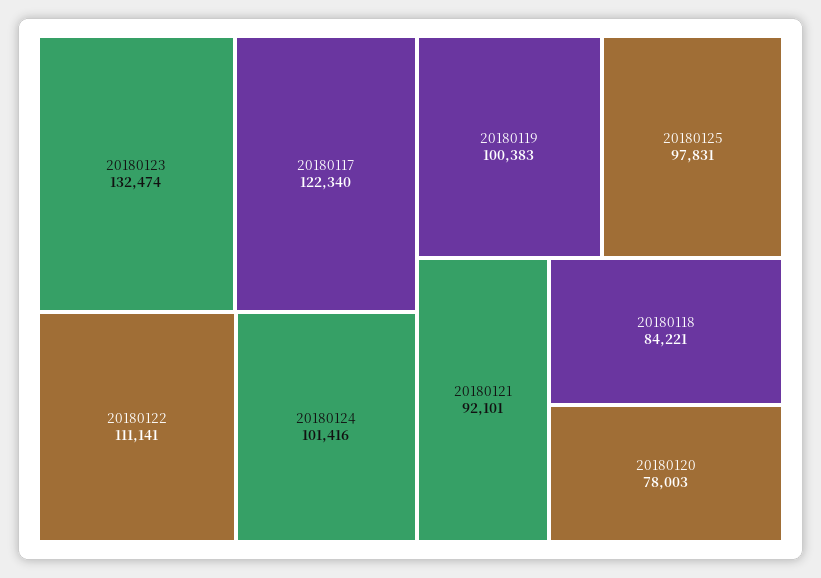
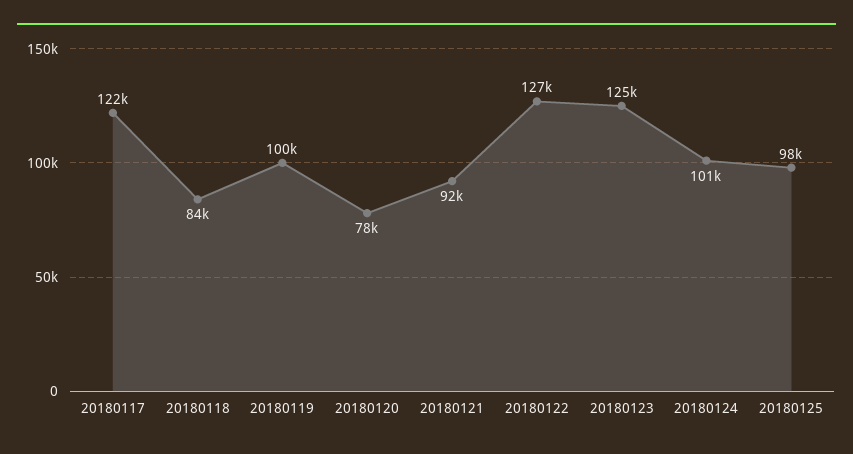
  {
-   "20180123": 132474,
+   "20180123": 125000,
    "20180117": 122340,
-   "20180122": 111141,
+   "20180122": 127000,
    "20180124": 101416,
    "20180119": 100383,
    "20180125": 97831,
    "20180121": 92101,
    "20180118": 84221,
    "20180120": 78003
  }

